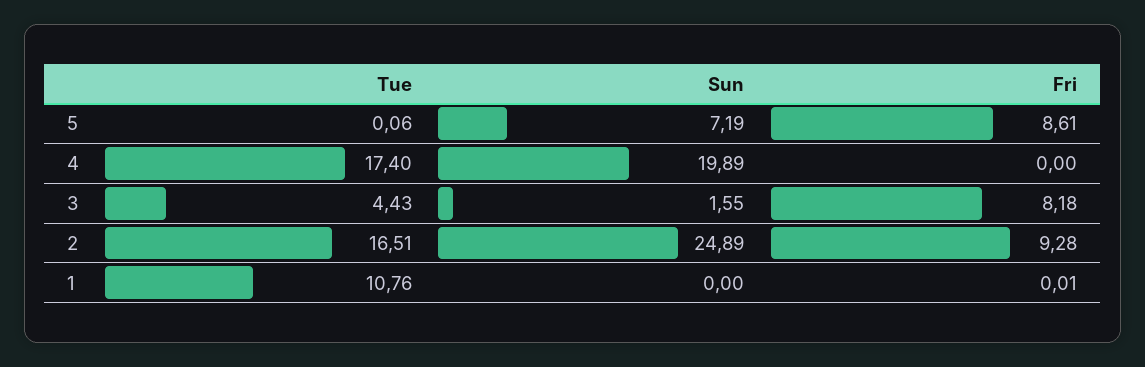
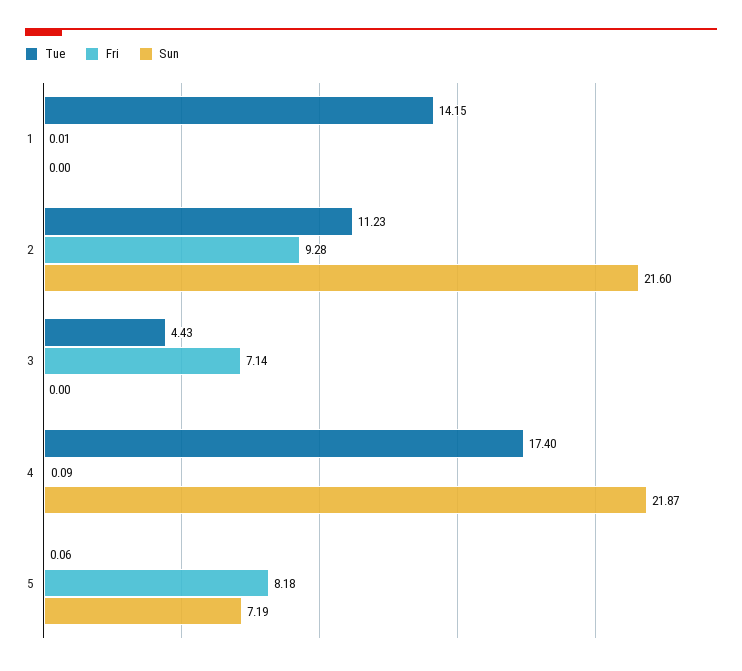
  {
    "Tue": {
      "5": 0.06,
      "4": 17.4,
      "3": 4.43,
-     "2": 16.51,
+     "2": 11.23,
-     "1": 10.76
+     "1": 14.15
    },
    "Sun": {
      "5": 7.19,
-     "4": 19.89,
+     "4": 21.87,
-     "3": 1.55,
+     "3": 0,
-     "2": 24.89,
+     "2": 21.6,
      "1": 0
    },
    "Fri": {
-     "5": 8.61,
+     "5": 8.18,
-     "4": 0,
+     "4": 0.09,
-     "3": 8.18,
+     "3": 7.14,
      "2": 9.28,
      "1": 0.01
    }
  }

